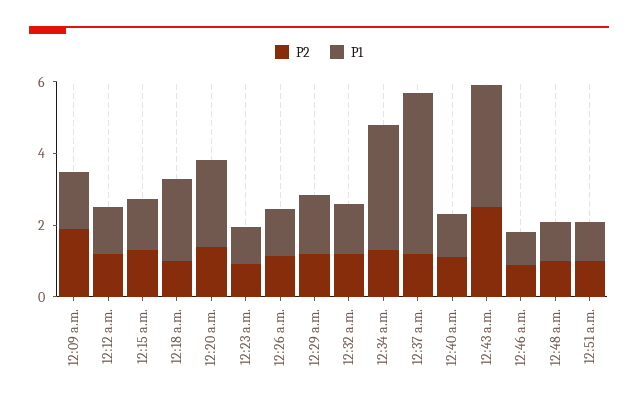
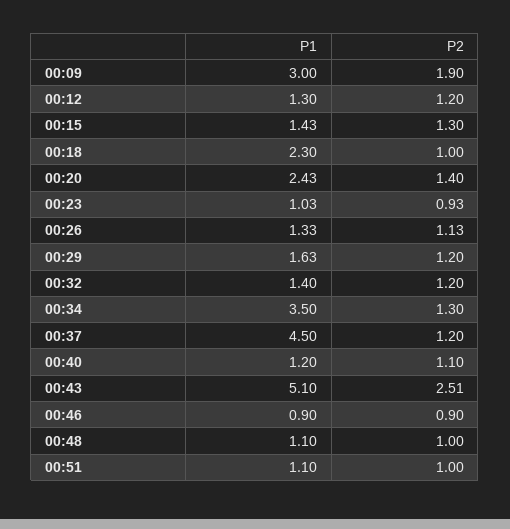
  {
    "P2": {
      "12:09 a.m.": 1.9,
      "12:12 a.m.": 1.2,
      "12:15 a.m.": 1.3,
      "12:18 a.m.": 1,
      "12:20 a.m.": 1.4,
      "12:23 a.m.": 0.93,
      "12:26 a.m.": 1.13,
      "12:29 a.m.": 1.2,
      "12:32 a.m.": 1.2,
      "12:34 a.m.": 1.3,
      "12:37 a.m.": 1.2,
      "12:40 a.m.": 1.1,
      "12:43 a.m.": 2.51,
      "12:46 a.m.": 0.9,
      "12:48 a.m.": 1,
      "12:51 a.m.": 1
    },
    "P1": {
-     "12:09 a.m.": 1.5,
+     "12:09 a.m.": 3,
      "12:12 a.m.": 1.3,
      "12:15 a.m.": 1.43,
      "12:18 a.m.": 2.3,
      "12:20 a.m.": 2.43,
      "12:23 a.m.": 1.03,
      "12:26 a.m.": 1.33,
      "12:29 a.m.": 1.63,
      "12:32 a.m.": 1.4,
      "12:34 a.m.": 3.5,
      "12:37 a.m.": 4.5,
      "12:40 a.m.": 1.2,
-     "12:43 a.m.": 3.5,
+     "12:43 a.m.": 5.1,
      "12:46 a.m.": 0.9,
      "12:48 a.m.": 1.1,
      "12:51 a.m.": 1.1
    }
  }

